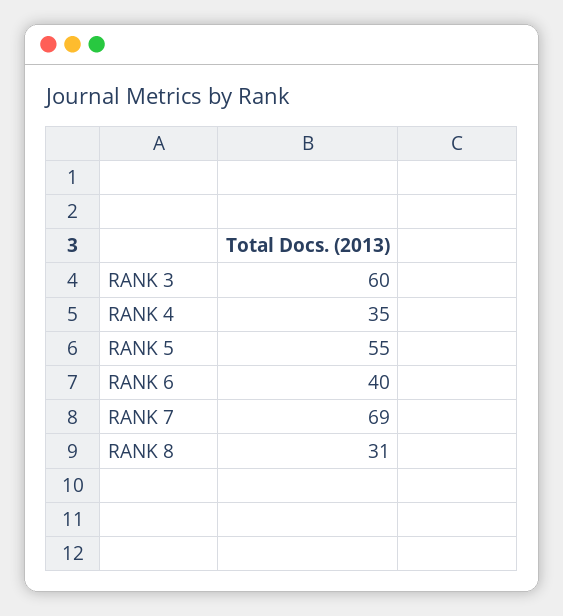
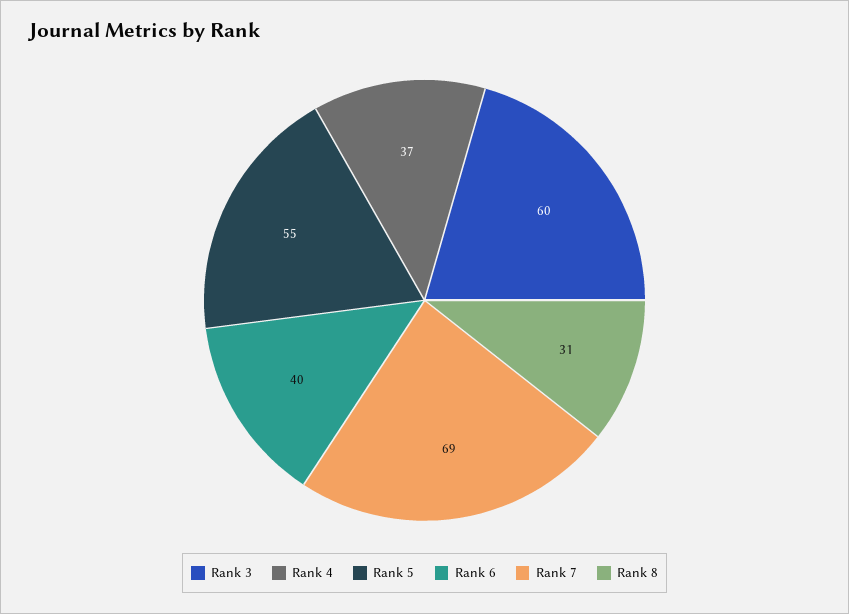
  {
    "RANK 3": 60,
-   "RANK 4": 35,
+   "RANK 4": 37,
    "RANK 5": 55,
    "RANK 6": 40,
    "RANK 7": 69,
    "RANK 8": 31
  }

